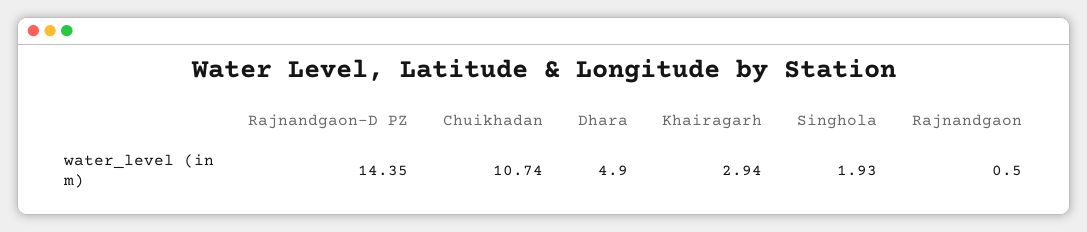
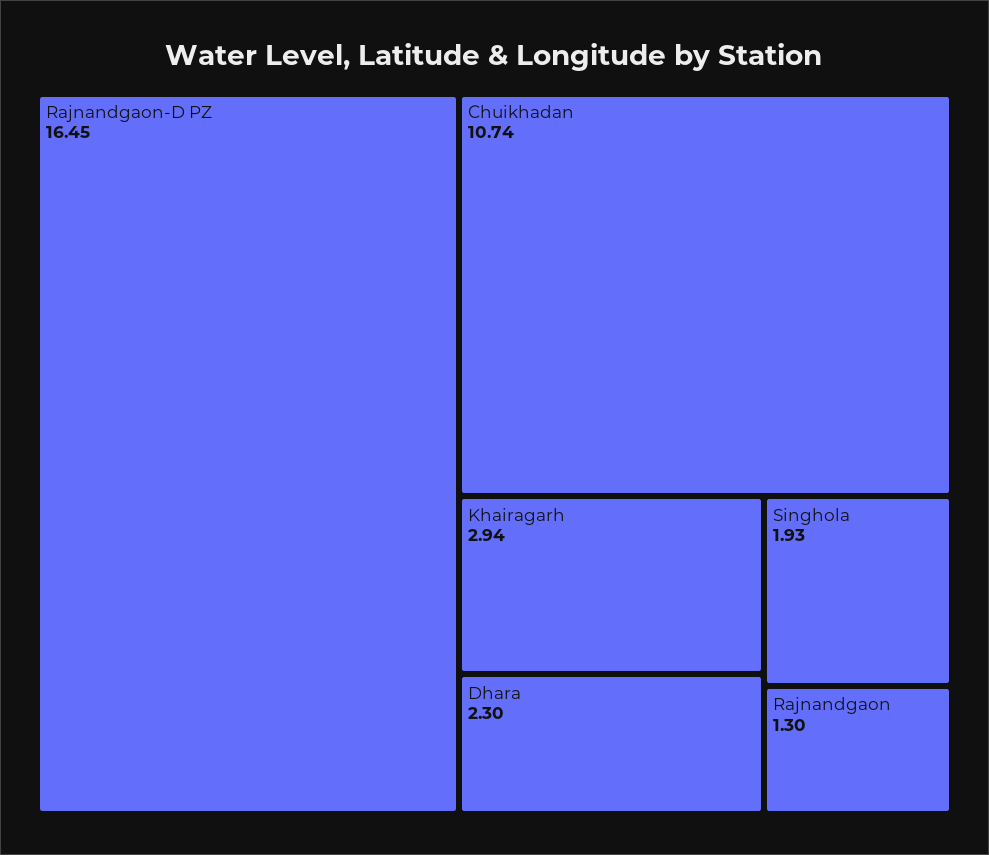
  {
-   "Rajnandgaon-D PZ": 14.35,
+   "Rajnandgaon-D PZ": 16.45,
    "Chuikhadan": 10.74,
-   "Dhara": 4.9,
+   "Dhara": 2.3,
    "Khairagarh": 2.94,
    "Singhola": 1.93,
-   "Rajnandgaon": 0.5
+   "Rajnandgaon": 1.3
  }

